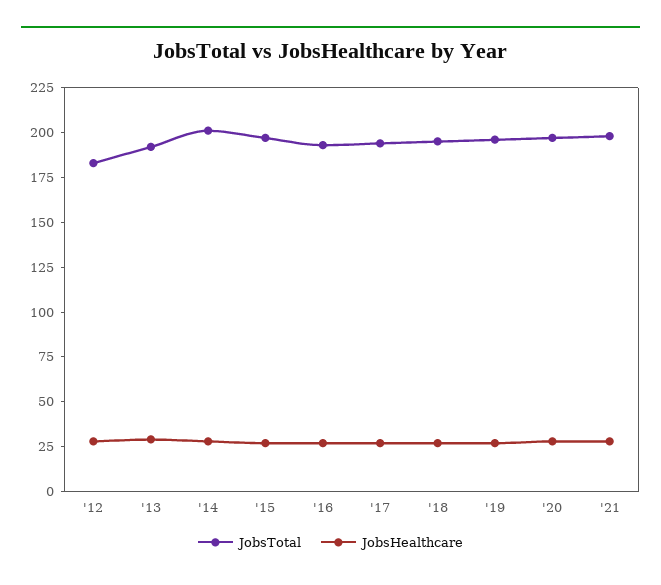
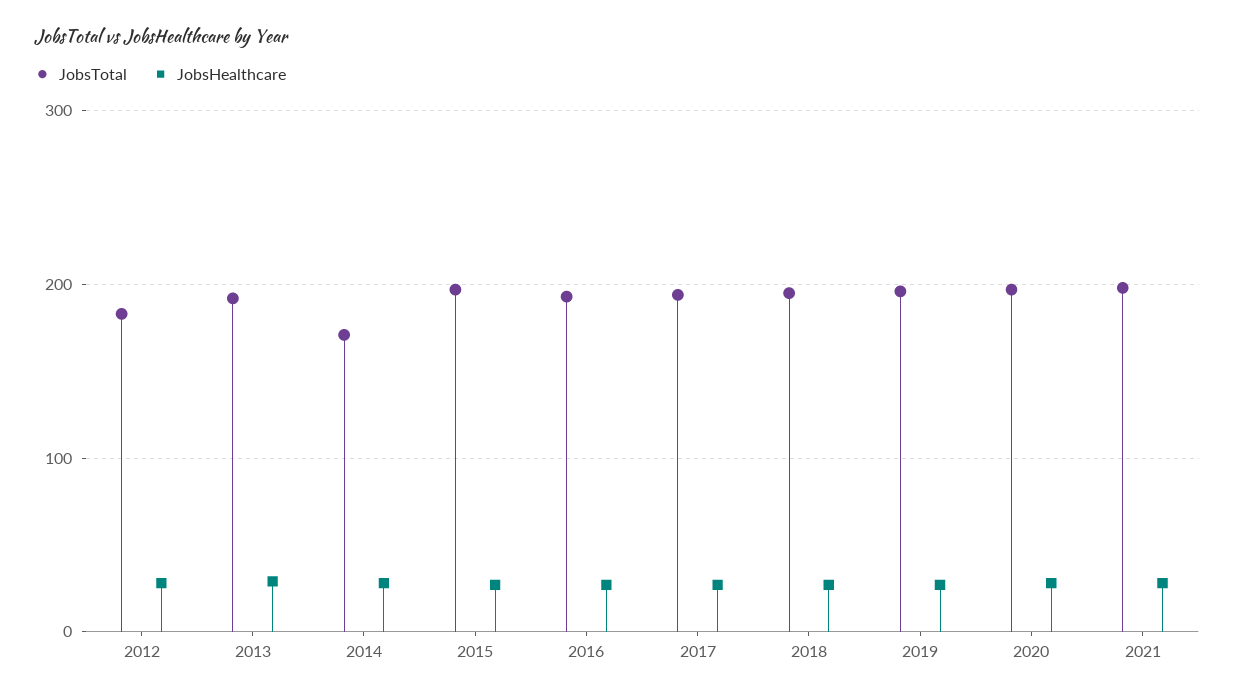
  {
    "JobsTotal": {
      "'12": 185,
      "'13": 190,
-     "'14": 200,
+     "'14": 170,
      "'15": 195,
      "'16": 195,
      "'17": 195,
      "'18": 195,
      "'19": 195,
      "'20": 195,
      "'21": 200
    },
    "JobsHealthcare": {
      "'12": 30,
      "'13": 30,
      "'14": 30,
      "'15": 25,
      "'16": 25,
      "'17": 25,
      "'18": 25,
      "'19": 25,
      "'20": 30,
      "'21": 30
    }
  }

